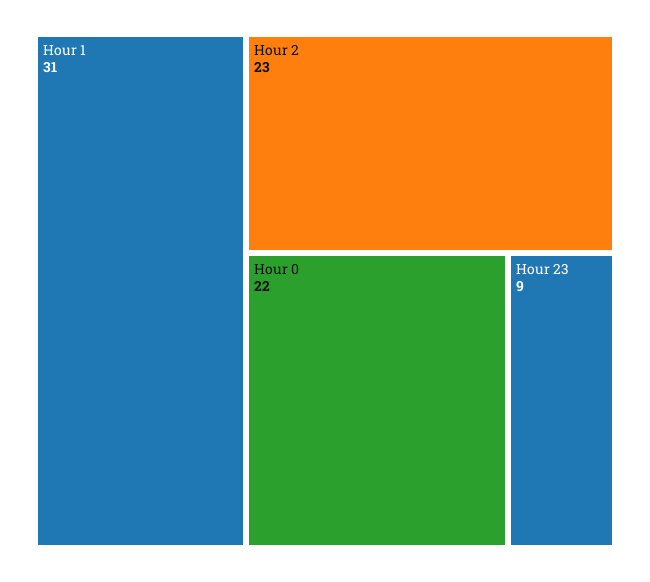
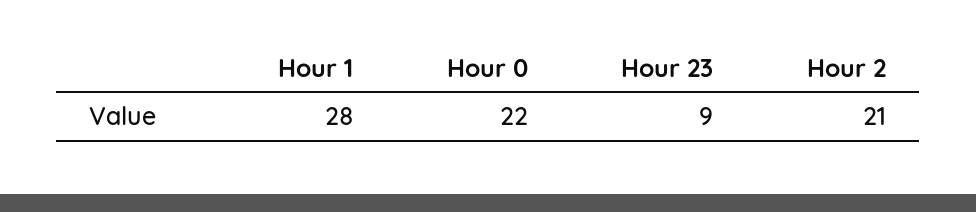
  {
-   "Hour 1": 31,
+   "Hour 1": 28,
-   "Hour 2": 23,
+   "Hour 2": 21,
    "Hour 0": 22,
    "Hour 23": 9
  }

